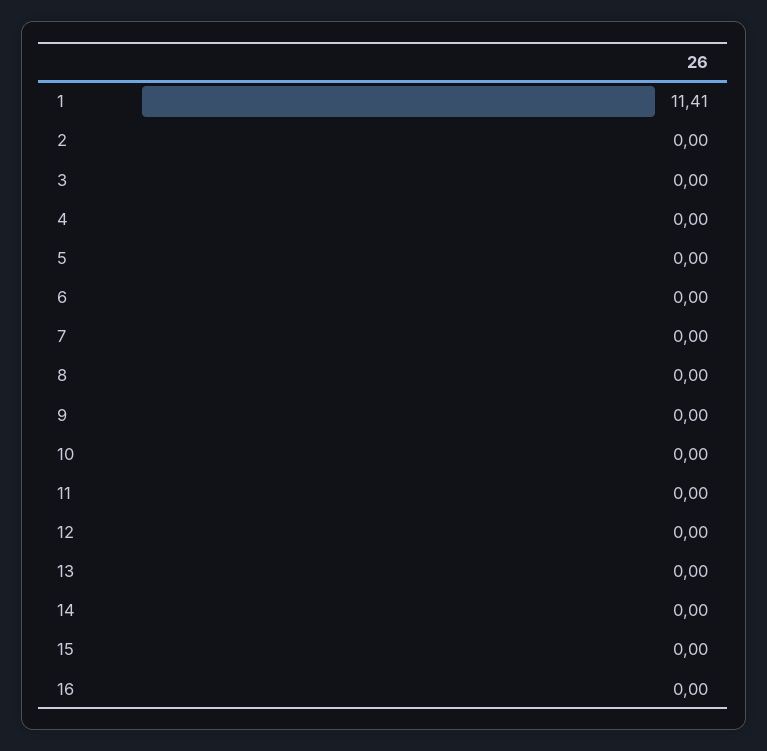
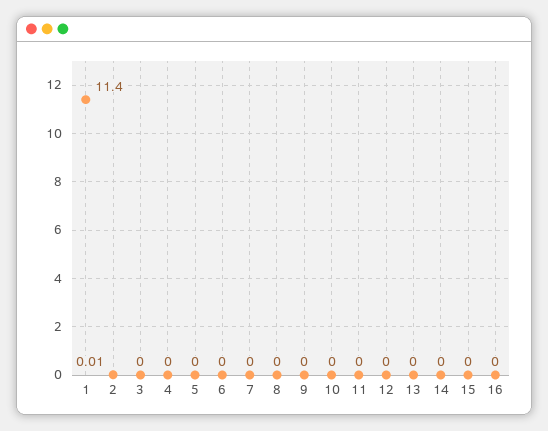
  {
-   "1": 11.41,
+   "1": 11.4,
-   "2": 0,
+   "2": 0.01,
    "3": 0,
    "4": 0,
    "5": 0,
    "6": 0,
    "7": 0,
    "8": 0,
    "9": 0,
    "10": 0,
    "11": 0,
    "12": 0,
    "13": 0,
    "14": 0,
    "15": 0,
    "16": 0
  }

